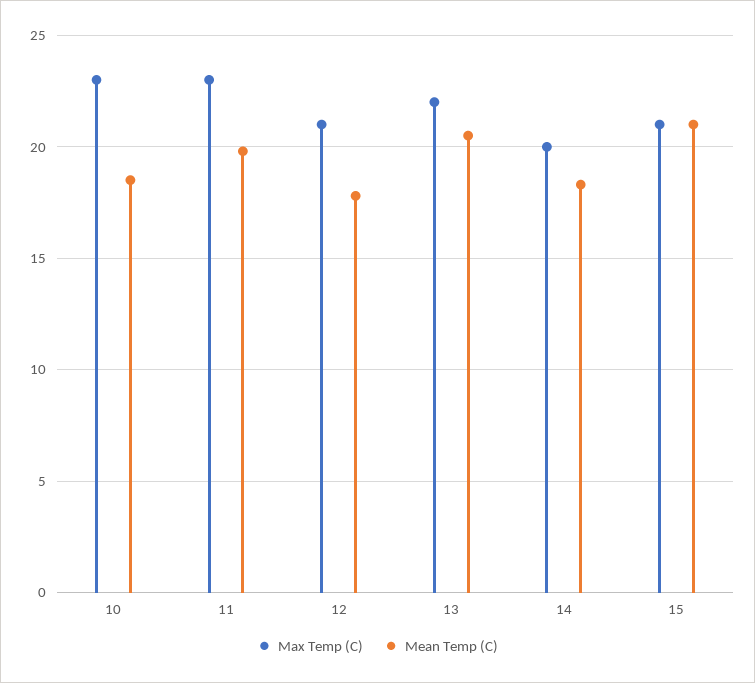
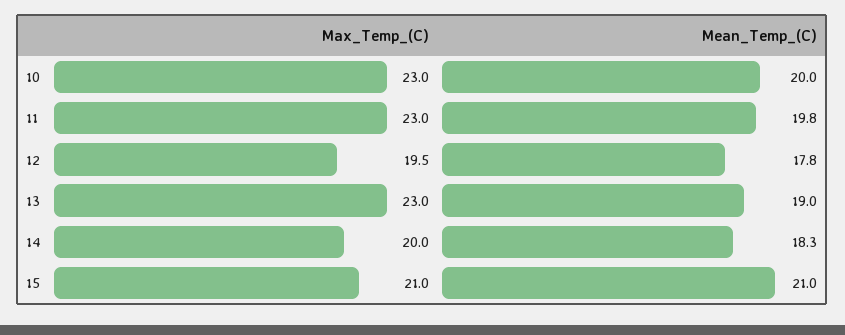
  {
    "Max Temp (C)": {
      "10": 23,
      "11": 23,
-     "12": 21,
+     "12": 19.5,
-     "13": 22,
+     "13": 23,
      "14": 20,
      "15": 21
    },
    "Mean Temp (C)": {
-     "10": 18.5,
+     "10": 20,
      "11": 19.8,
      "12": 17.8,
-     "13": 20.5,
+     "13": 19,
      "14": 18.3,
      "15": 21
    }
  }

